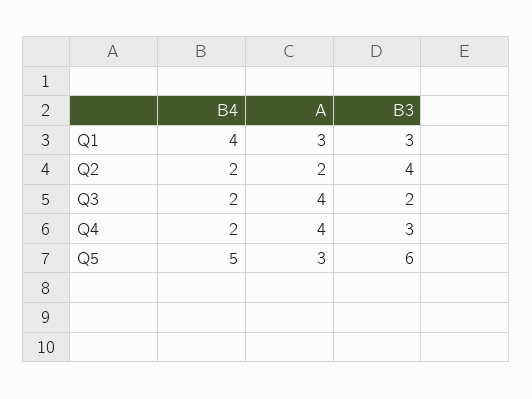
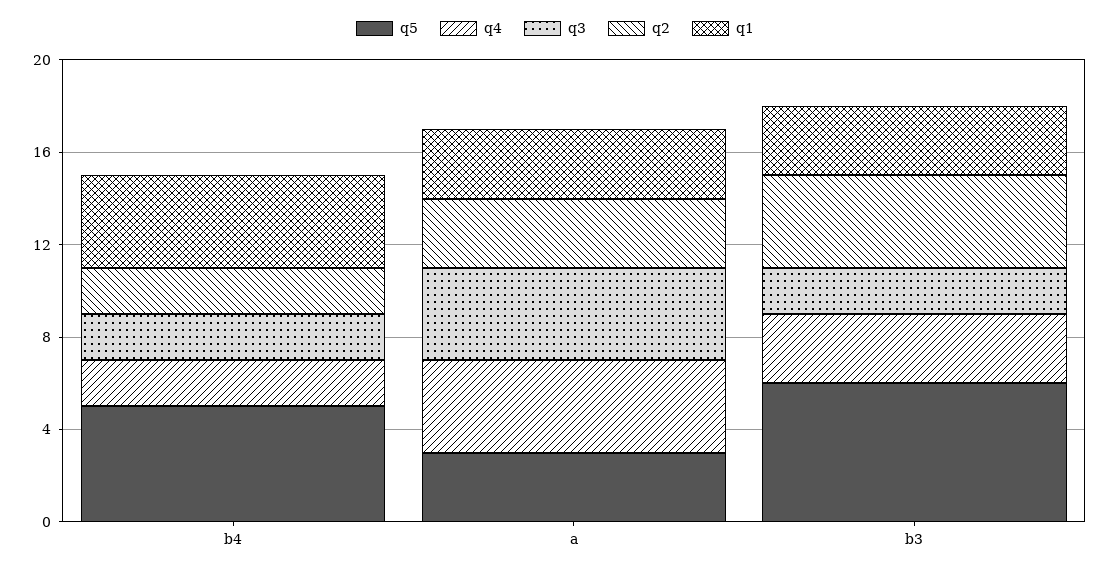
  {
    "Q1": {
      "B4": 4,
      "A": 3,
      "B3": 3
    },
    "Q2": {
      "B4": 2,
-     "A": 2,
+     "A": 3,
      "B3": 4
    },
    "Q3": {
      "B4": 2,
      "A": 4,
      "B3": 2
    },
    "Q4": {
      "B4": 2,
      "A": 4,
      "B3": 3
    },
    "Q5": {
      "B4": 5,
      "A": 3,
      "B3": 6
    }
  }

